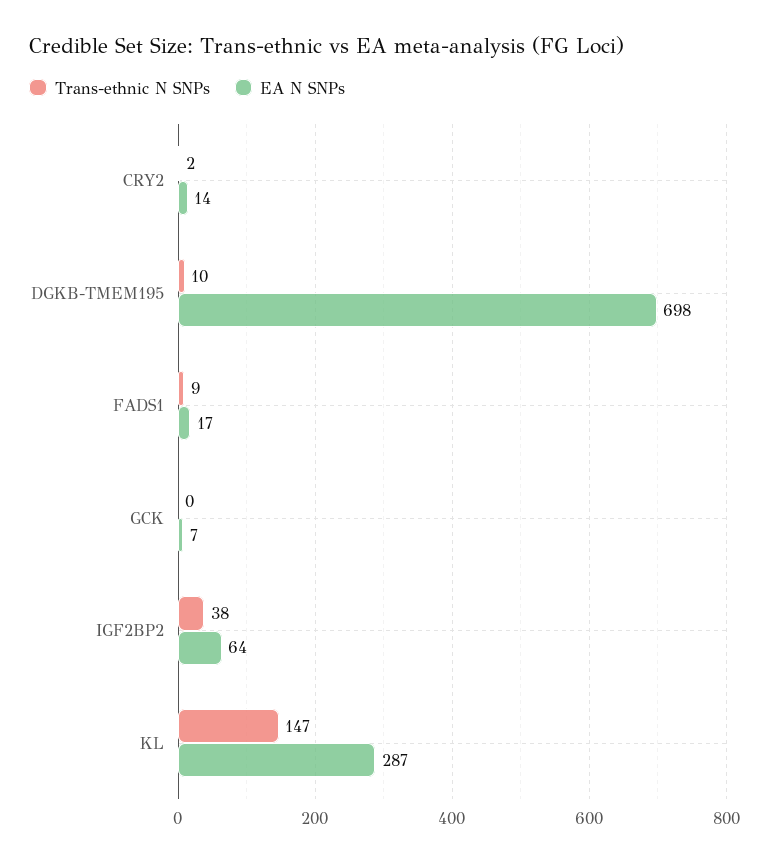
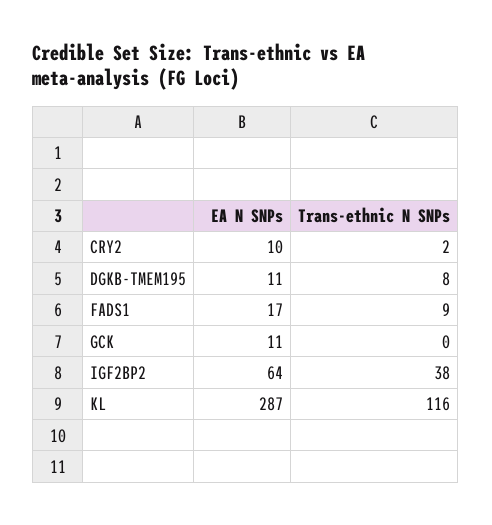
  {
    "Trans-ethnic N SNPs": {
      "CRY2": 2,
-     "DGKB-TMEM195": 10,
+     "DGKB-TMEM195": 8,
      "FADS1": 9,
      "GCK": 0,
      "IGF2BP2": 38,
-     "KL": 147
+     "KL": 116
    },
    "EA N SNPs": {
-     "CRY2": 14,
+     "CRY2": 10,
-     "DGKB-TMEM195": 698,
+     "DGKB-TMEM195": 11,
      "FADS1": 17,
-     "GCK": 7,
+     "GCK": 11,
      "IGF2BP2": 64,
      "KL": 287
    }
  }

